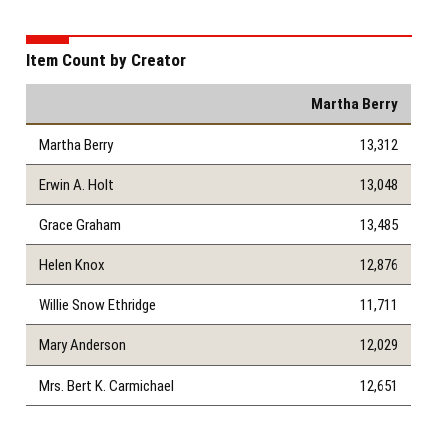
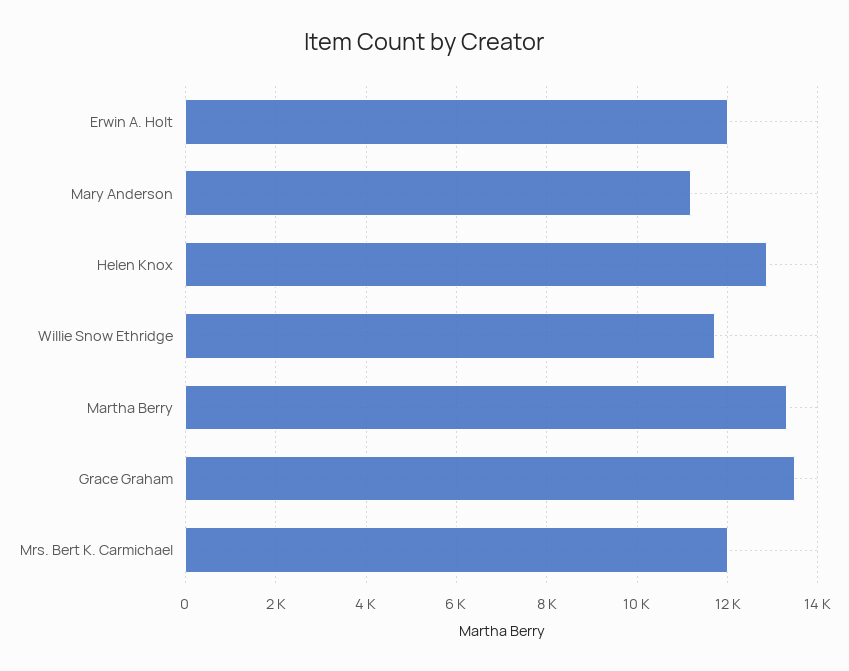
  {
    "Martha Berry": 13312,
-   "Erwin A. Holt": 13048,
+   "Erwin A. Holt": 12000,
    "Grace Graham": 13485,
    "Helen Knox": 12876,
    "Willie Snow Ethridge": 11711,
-   "Mary Anderson": 12029,
+   "Mary Anderson": 11200,
-   "Mrs. Bert K. Carmichael": 12651
+   "Mrs. Bert K. Carmichael": 12000
  }

